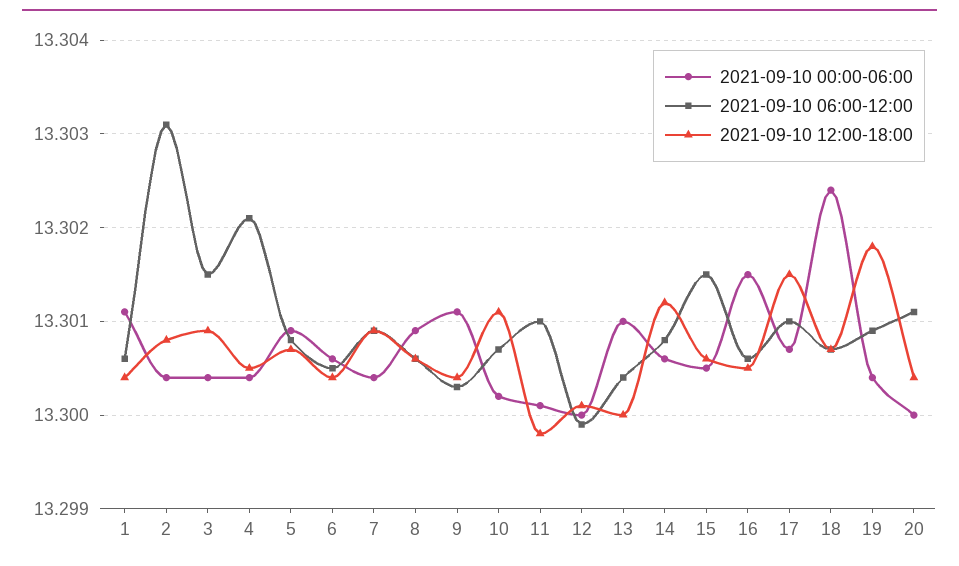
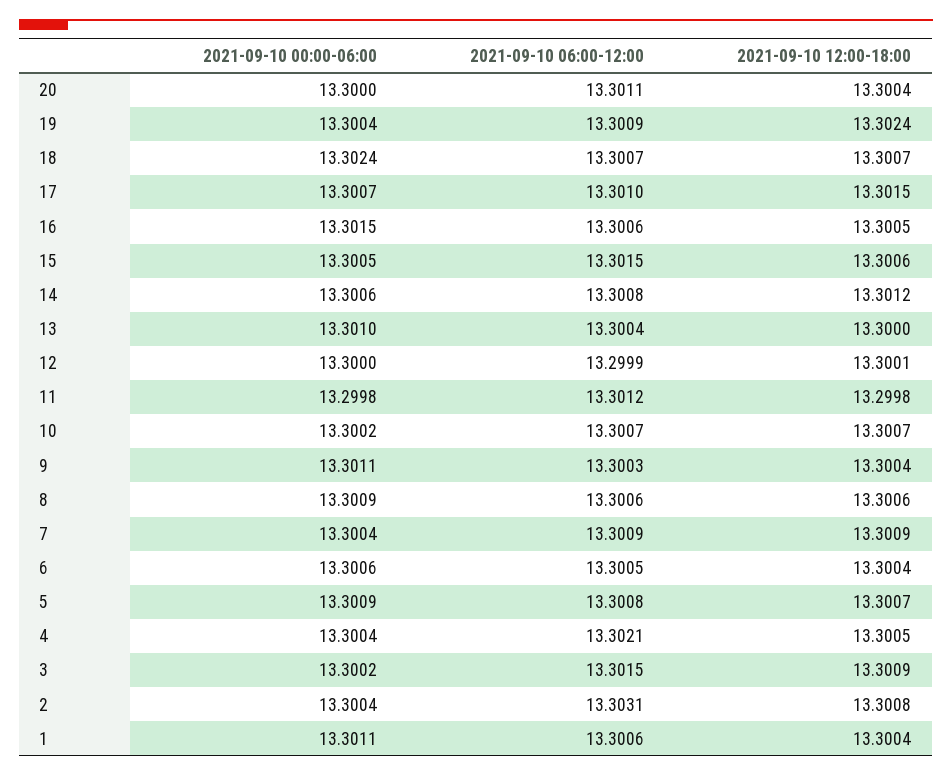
  {
    "2021-09-10 00:00-06:00": {
      "1": 13.3011,
      "2": 13.3004,
-     "3": 13.3004,
+     "3": 13.3002,
      "4": 13.3004,
      "5": 13.3009,
      "6": 13.3006,
      "7": 13.3004,
      "8": 13.3009,
      "9": 13.3011,
      "10": 13.3002,
-     "11": 13.3001,
+     "11": 13.2998,
      "12": 13.3,
      "13": 13.301,
      "14": 13.3006,
      "15": 13.3005,
      "16": 13.3015,
      "17": 13.3007,
      "18": 13.3024,
      "19": 13.3004,
      "20": 13.3
    },
    "2021-09-10 06:00-12:00": {
      "1": 13.3006,
      "2": 13.3031,
      "3": 13.3015,
      "4": 13.3021,
      "5": 13.3008,
      "6": 13.3005,
      "7": 13.3009,
      "8": 13.3006,
      "9": 13.3003,
      "10": 13.3007,
-     "11": 13.301,
+     "11": 13.3012,
      "12": 13.2999,
      "13": 13.3004,
      "14": 13.3008,
      "15": 13.3015,
      "16": 13.3006,
      "17": 13.301,
      "18": 13.3007,
      "19": 13.3009,
      "20": 13.3011
    },
    "2021-09-10 12:00-18:00": {
      "1": 13.3004,
      "2": 13.3008,
      "3": 13.3009,
      "4": 13.3005,
      "5": 13.3007,
      "6": 13.3004,
      "7": 13.3009,
      "8": 13.3006,
      "9": 13.3004,
-     "10": 13.3011,
+     "10": 13.3007,
      "11": 13.2998,
      "12": 13.3001,
      "13": 13.3,
      "14": 13.3012,
      "15": 13.3006,
      "16": 13.3005,
      "17": 13.3015,
      "18": 13.3007,
-     "19": 13.3018,
+     "19": 13.3024,
      "20": 13.3004
    }
  }

